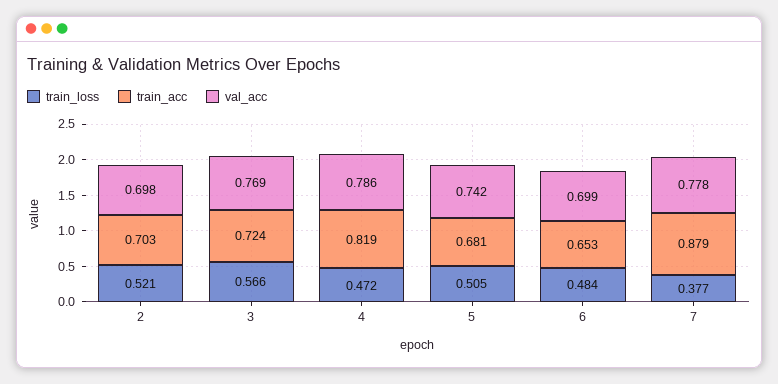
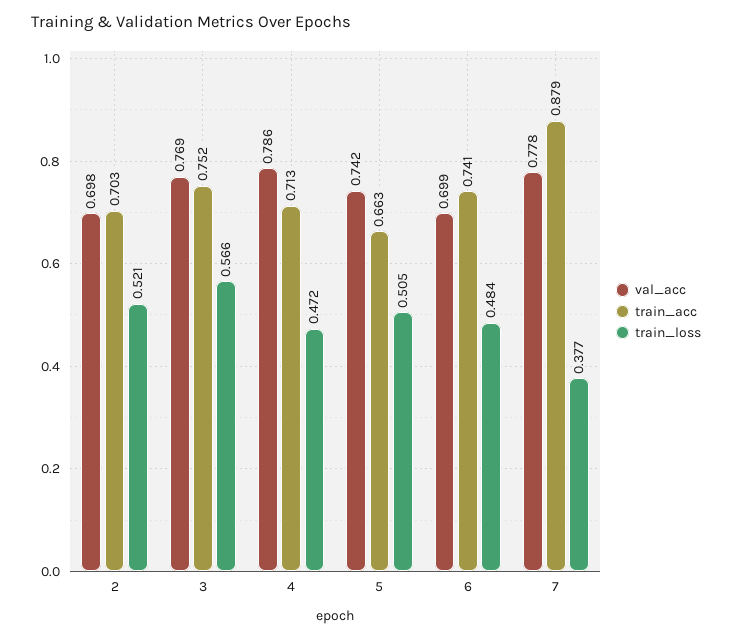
  {
    "train_loss": {
      "2": 0.521,
      "3": 0.566,
      "4": 0.472,
      "5": 0.505,
      "6": 0.484,
      "7": 0.377
    },
    "train_acc": {
      "2": 0.703,
-     "3": 0.724,
+     "3": 0.752,
-     "4": 0.819,
+     "4": 0.713,
-     "5": 0.681,
+     "5": 0.663,
-     "6": 0.653,
+     "6": 0.741,
      "7": 0.879
    },
    "val_acc": {
      "2": 0.698,
      "3": 0.769,
      "4": 0.786,
      "5": 0.742,
      "6": 0.699,
      "7": 0.778
    }
  }

